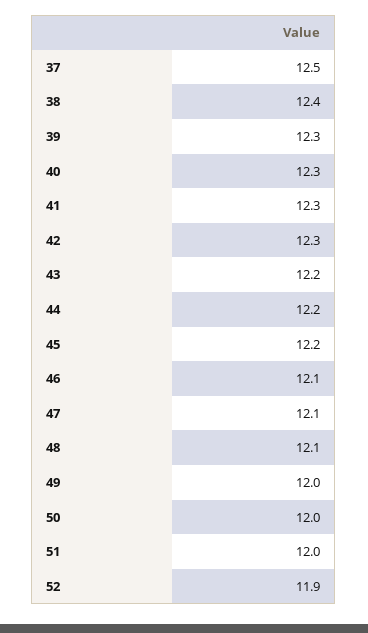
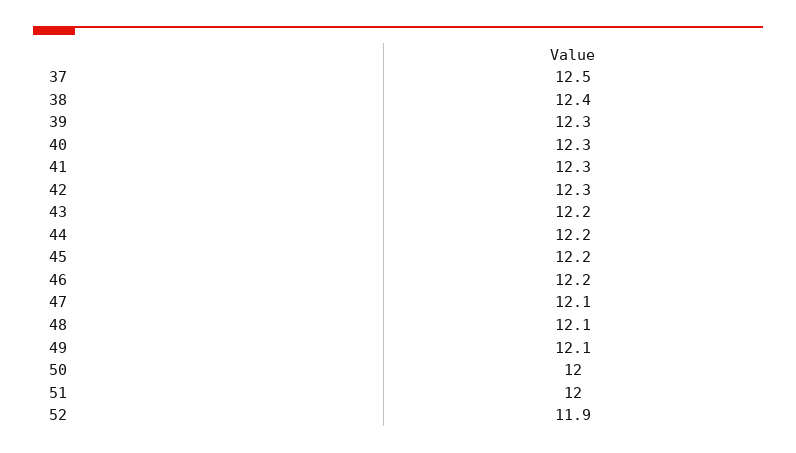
  {
    "37": 12.5,
    "38": 12.4,
    "39": 12.3,
    "40": 12.3,
    "41": 12.3,
    "42": 12.3,
    "43": 12.2,
    "44": 12.2,
    "45": 12.2,
-   "46": 12.1,
+   "46": 12.2,
    "47": 12.1,
    "48": 12.1,
-   "49": 12,
+   "49": 12.1,
    "50": 12,
    "51": 12,
    "52": 11.9
  }

